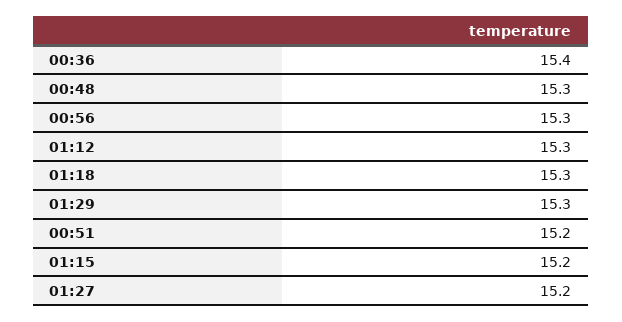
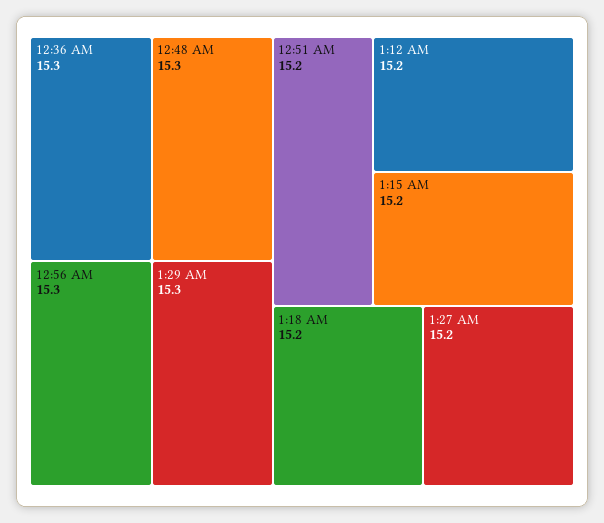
  {
-   "00:36": 15.4,
+   "00:36": 15.3,
    "00:48": 15.3,
    "00:56": 15.3,
-   "01:12": 15.3,
+   "01:12": 15.2,
-   "01:18": 15.3,
+   "01:18": 15.2,
    "01:29": 15.3,
    "00:51": 15.2,
    "01:15": 15.2,
    "01:27": 15.2
  }

